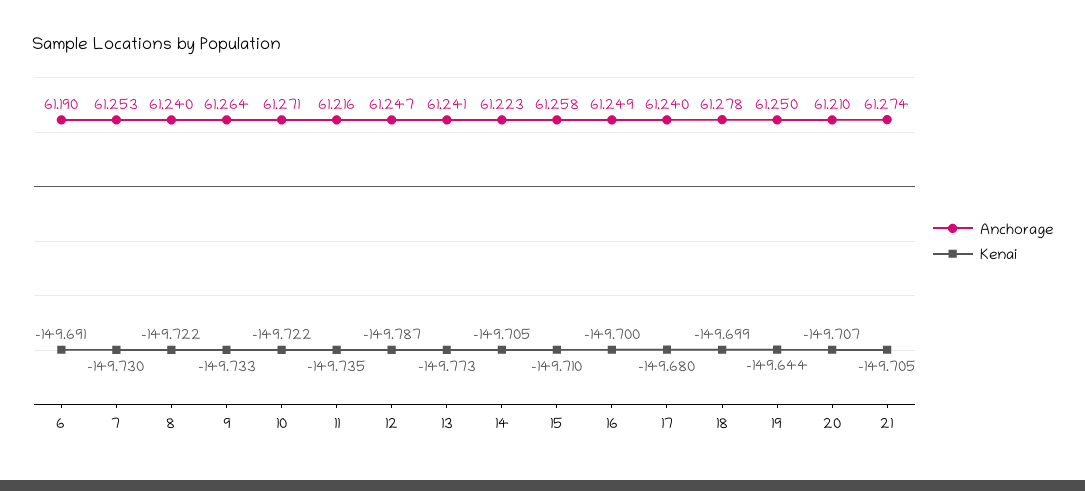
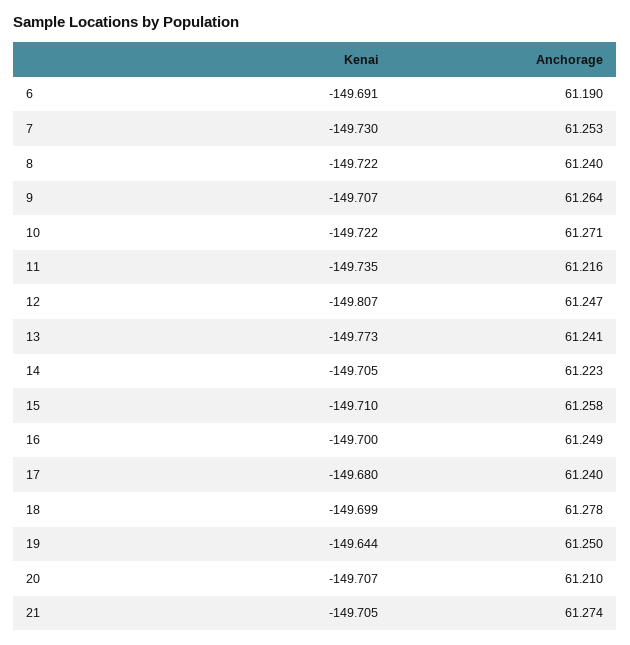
  {
    "Anchorage": {
      "6": 61.19,
      "7": 61.253,
      "8": 61.24,
      "9": 61.264,
      "10": 61.271,
      "11": 61.216,
      "12": 61.247,
      "13": 61.241,
      "14": 61.223,
      "15": 61.258,
      "16": 61.249,
      "17": 61.24,
      "18": 61.278,
      "19": 61.25,
      "20": 61.21,
      "21": 61.274
    },
    "Kenai": {
      "6": -149.691,
      "7": -149.73,
      "8": -149.722,
-     "9": -149.733,
+     "9": -149.707,
      "10": -149.722,
      "11": -149.735,
-     "12": -149.787,
+     "12": -149.807,
      "13": -149.773,
      "14": -149.705,
      "15": -149.71,
      "16": -149.7,
      "17": -149.68,
      "18": -149.699,
      "19": -149.644,
      "20": -149.707,
      "21": -149.705
    }
  }

